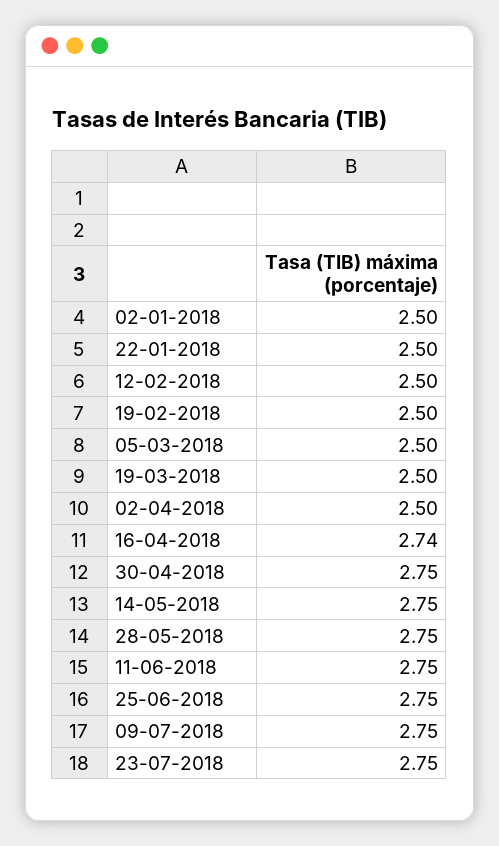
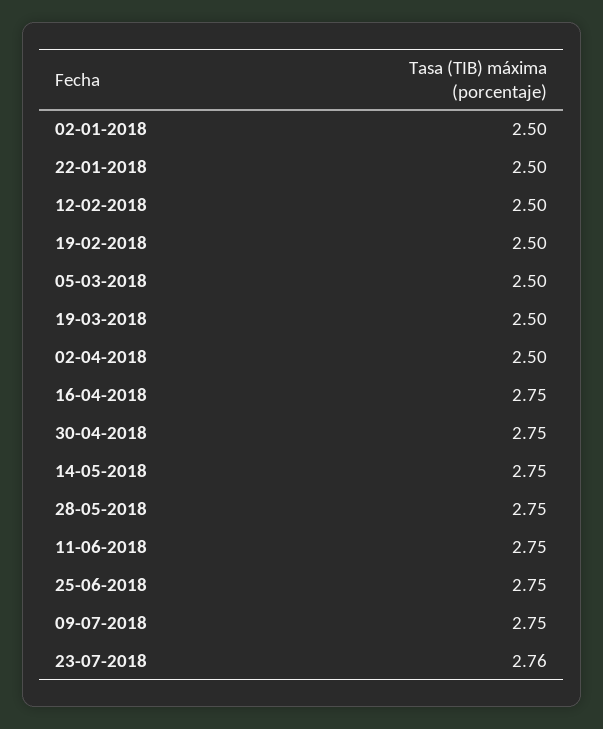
  {
    "02-01-2018": 2.5,
    "22-01-2018": 2.5,
    "12-02-2018": 2.5,
    "19-02-2018": 2.5,
    "05-03-2018": 2.5,
    "19-03-2018": 2.5,
    "02-04-2018": 2.5,
-   "16-04-2018": 2.74,
+   "16-04-2018": 2.75,
    "30-04-2018": 2.75,
    "14-05-2018": 2.75,
    "28-05-2018": 2.75,
    "11-06-2018": 2.75,
    "25-06-2018": 2.75,
    "09-07-2018": 2.75,
-   "23-07-2018": 2.75
+   "23-07-2018": 2.76
  }

